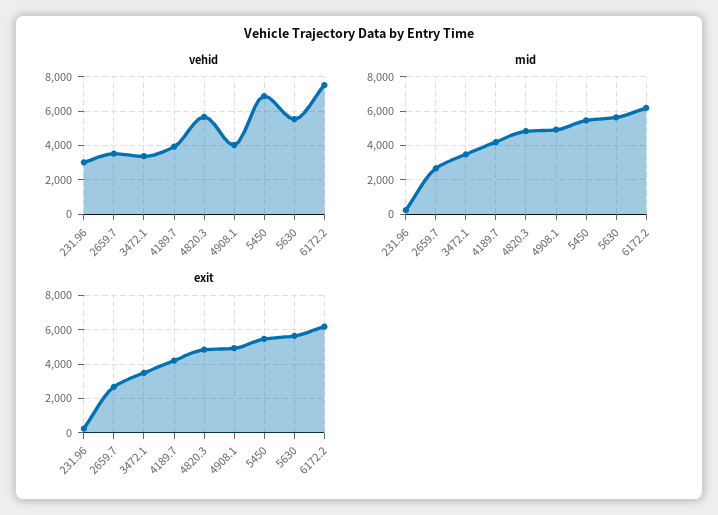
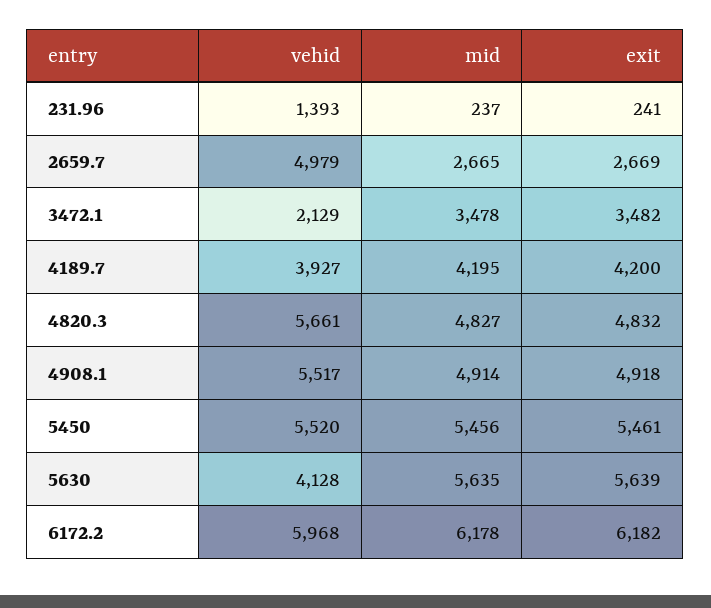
  {
    "vehid": {
-     "231.96": 3000,
+     "231.96": 1393,
-     "2659.7": 3500,
+     "2659.7": 4979,
-     "3472.1": 3500,
+     "3472.1": 2129,
      "4189.7": 3927,
      "4820.3": 5661,
-     "4908.1": 4000,
+     "4908.1": 5517,
-     "5450": 7000,
+     "5450": 5520,
-     "5630": 5500,
+     "5630": 4128,
-     "6172.2": 7500
+     "6172.2": 5968
    },
    "mid": {
      "231.96": 237,
      "2659.7": 2665,
      "3472.1": 3478,
      "4189.7": 4195,
      "4820.3": 4827,
      "4908.1": 4914,
      "5450": 5456,
      "5630": 5635,
      "6172.2": 6178
    },
    "exit": {
      "231.96": 241,
      "2659.7": 2669,
      "3472.1": 3482,
      "4189.7": 4200,
      "4820.3": 4832,
      "4908.1": 4918,
      "5450": 5461,
      "5630": 5639,
      "6172.2": 6182
    }
  }

